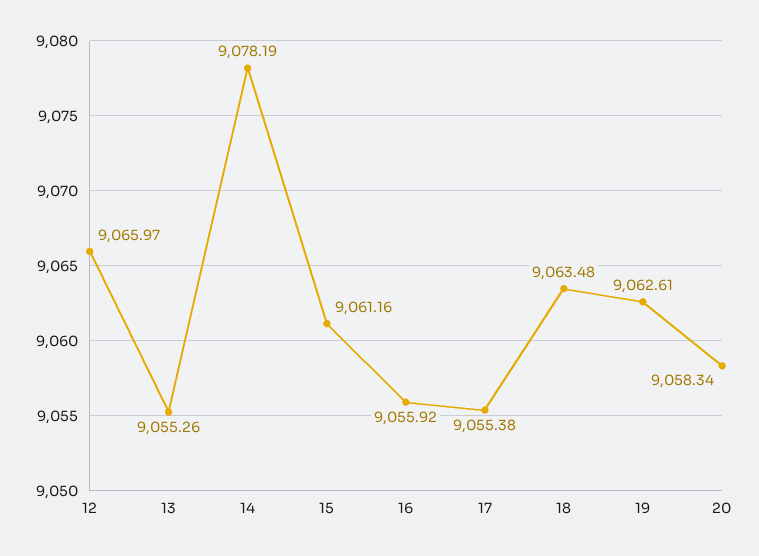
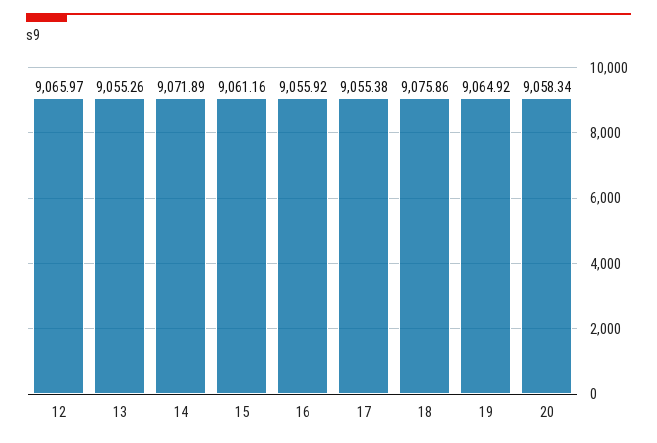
  {
    "12": 9065.97,
    "13": 9055.26,
-   "14": 9078.19,
+   "14": 9071.89,
    "15": 9061.16,
    "16": 9055.92,
    "17": 9055.38,
-   "18": 9063.48,
+   "18": 9075.86,
-   "19": 9062.61,
+   "19": 9064.92,
    "20": 9058.34
  }

